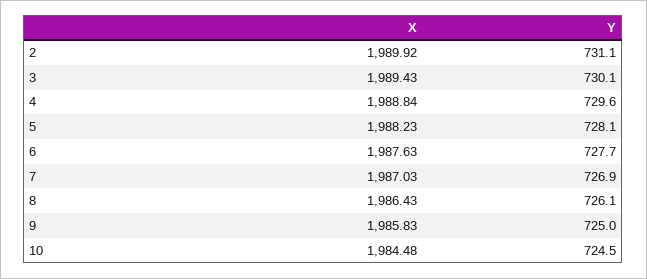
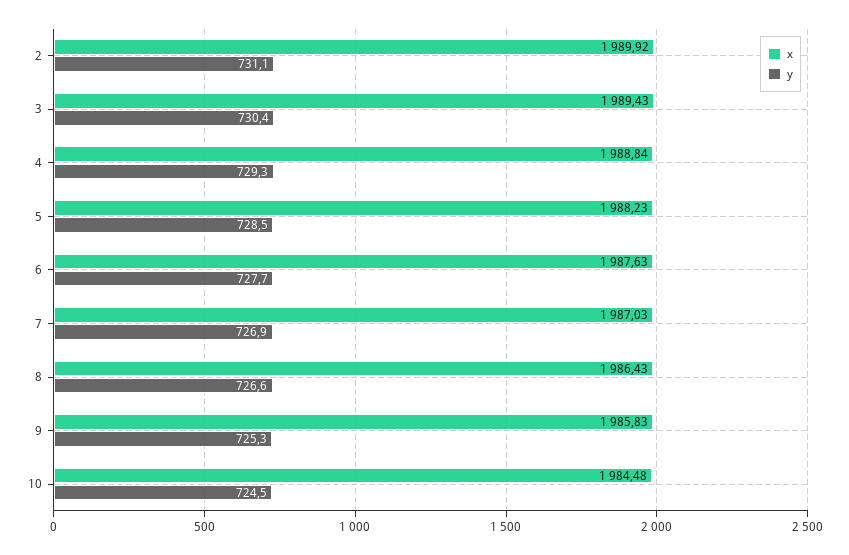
  {
    "X": {
      "2": 1989.92,
      "3": 1989.43,
      "4": 1988.84,
      "5": 1988.23,
      "6": 1987.63,
      "7": 1987.03,
      "8": 1986.43,
      "9": 1985.83,
      "10": 1984.48
    },
    "Y": {
      "2": 731.1,
-     "3": 730.1,
+     "3": 730.4,
-     "4": 729.6,
+     "4": 729.3,
-     "5": 728.1,
+     "5": 728.5,
      "6": 727.7,
      "7": 726.9,
-     "8": 726.1,
+     "8": 726.6,
-     "9": 725,
+     "9": 725.3,
      "10": 724.5
    }
  }

